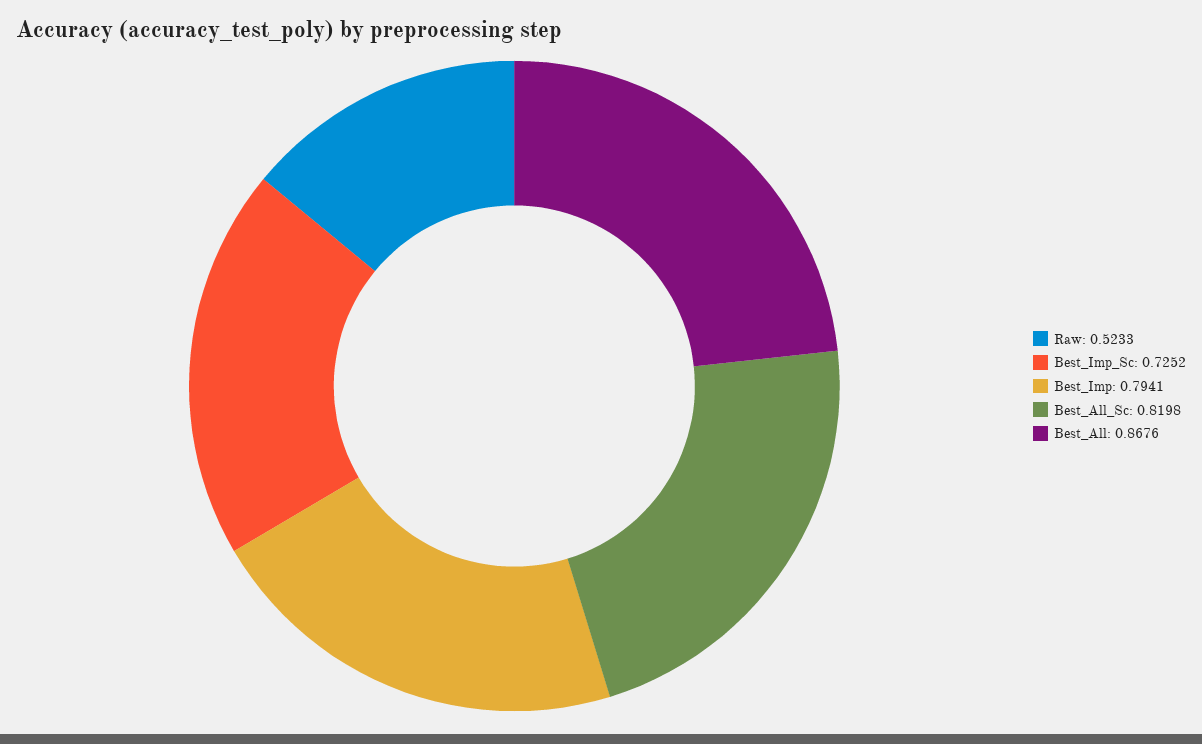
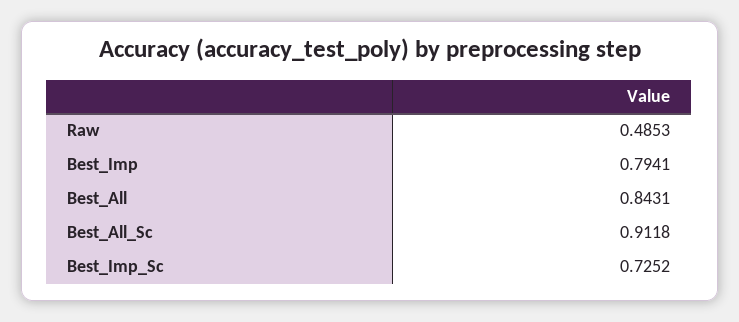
  {
-   "Raw": 0.5233,
+   "Raw": 0.4853,
    "Best_Imp_Sc": 0.7252,
    "Best_Imp": 0.7941,
-   "Best_All_Sc": 0.8198,
+   "Best_All_Sc": 0.9118,
-   "Best_All": 0.8676
+   "Best_All": 0.8431
  }

